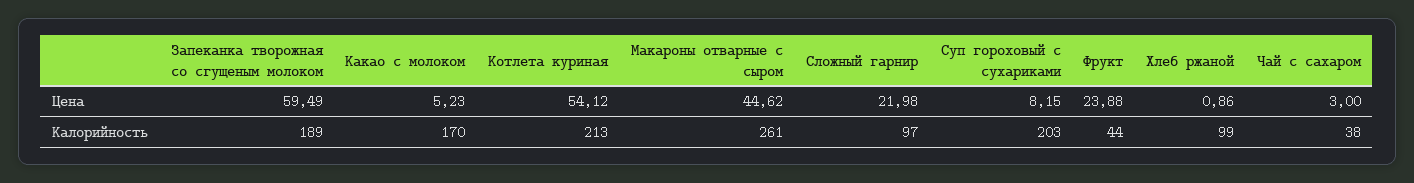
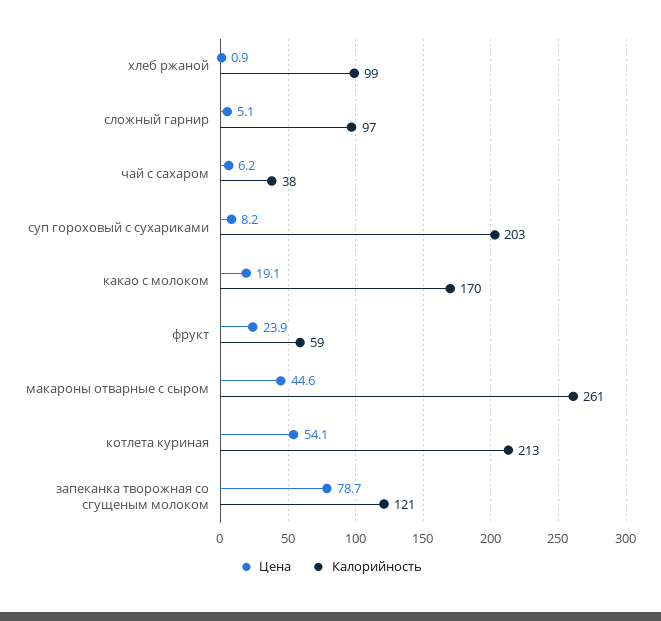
  {
    "Цена": {
-     "Запеканка творожная со сгущеным молоком": 59.49,
+     "Запеканка творожная со сгущеным молоком": 78.7,
-     "Какао с молоком": 5.23,
+     "Какао с молоком": 19.1,
      "Котлета куриная": 54.12,
      "Макароны отварные с сыром": 44.62,
-     "Сложный гарнир": 21.98,
+     "Сложный гарнир": 5.1,
      "Суп гороховый с сухариками": 8.15,
      "Фрукт": 23.88,
      "Хлеб ржаной": 0.86,
-     "Чай с сахаром": 3
+     "Чай с сахаром": 6.2
    },
    "Калорийность": {
-     "Запеканка творожная со сгущеным молоком": 189,
+     "Запеканка творожная со сгущеным молоком": 121,
      "Какао с молоком": 170,
      "Котлета куриная": 213,
      "Макароны отварные с сыром": 261,
      "Сложный гарнир": 97,
      "Суп гороховый с сухариками": 203,
-     "Фрукт": 44,
+     "Фрукт": 59,
      "Хлеб ржаной": 99,
      "Чай с сахаром": 38
    }
  }

